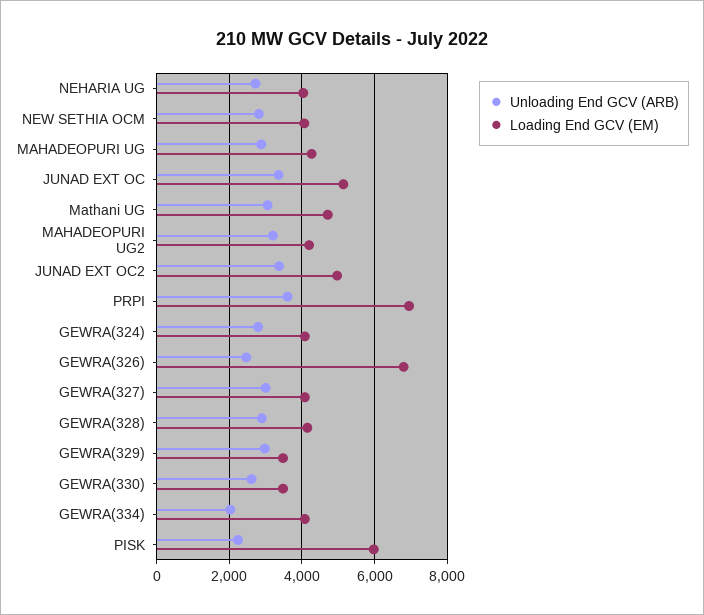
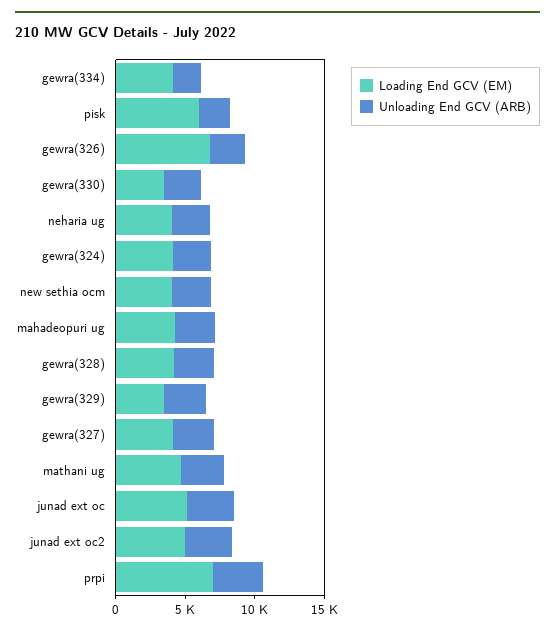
  {
    "Unloading End GCV (ARB)": {
      "NEHARIA UG": 2800,
      "NEW SETHIA OCM": 2800,
      "MAHADEOPURI UG": 2800,
      "JUNAD EXT OC": 3400,
      "Mathani UG": 3000,
-     "MAHADEOPURI UG2": 3200,
      "JUNAD EXT OC2": 3400,
      "PRPI": 3600,
      "GEWRA(324)": 2800,
      "GEWRA(326)": 2400,
      "GEWRA(327)": 3000,
      "GEWRA(328)": 2800,
      "GEWRA(329)": 3000,
      "GEWRA(330)": 2600,
      "GEWRA(334)": 2000,
      "PISK": 2200
    },
    "Loading End GCV (EM)": {
      "NEHARIA UG": 4000,
      "NEW SETHIA OCM": 4000,
      "MAHADEOPURI UG": 4200,
      "JUNAD EXT OC": 5200,
      "Mathani UG": 4800,
-     "MAHADEOPURI UG2": 4200,
      "JUNAD EXT OC2": 5000,
      "PRPI": 7000,
      "GEWRA(324)": 4000,
      "GEWRA(326)": 6800,
      "GEWRA(327)": 4000,
      "GEWRA(328)": 4200,
      "GEWRA(329)": 3400,
      "GEWRA(330)": 3400,
      "GEWRA(334)": 4000,
      "PISK": 6000
    }
  }

